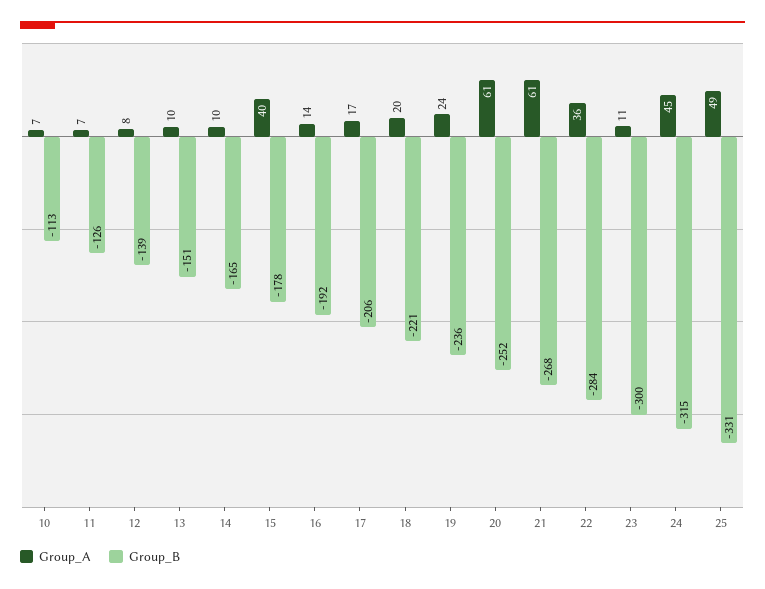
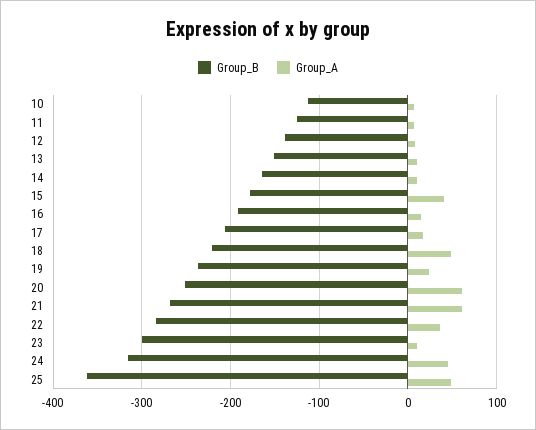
  {
    "Group_A": {
      "10": 7,
      "11": 7,
      "12": 8,
      "13": 10,
      "14": 10,
      "15": 40,
      "16": 14,
      "17": 17,
-     "18": 20,
+     "18": 50,
      "19": 24,
      "20": 61,
      "21": 61,
      "22": 36,
      "23": 11,
      "24": 45,
      "25": 49
    },
    "Group_B": {
      "10": -113,
      "11": -126,
      "12": -139,
      "13": -151,
      "14": -165,
      "15": -178,
      "16": -192,
      "17": -206,
      "18": -221,
      "19": -236,
      "20": -252,
      "21": -268,
      "22": -284,
      "23": -300,
      "24": -315,
-     "25": -331
+     "25": -360
    }
  }

